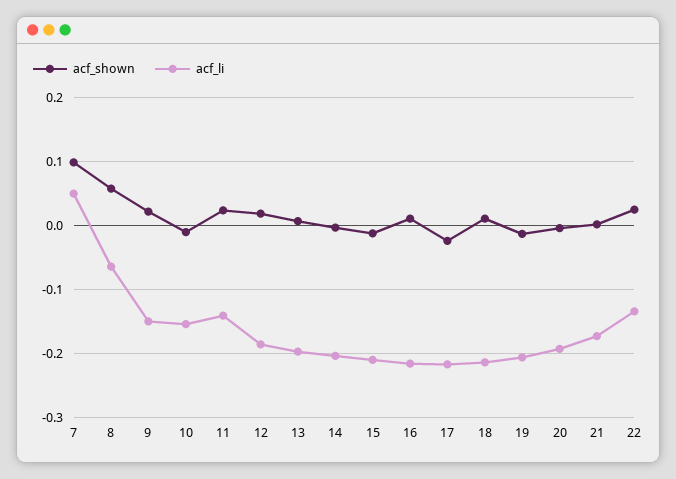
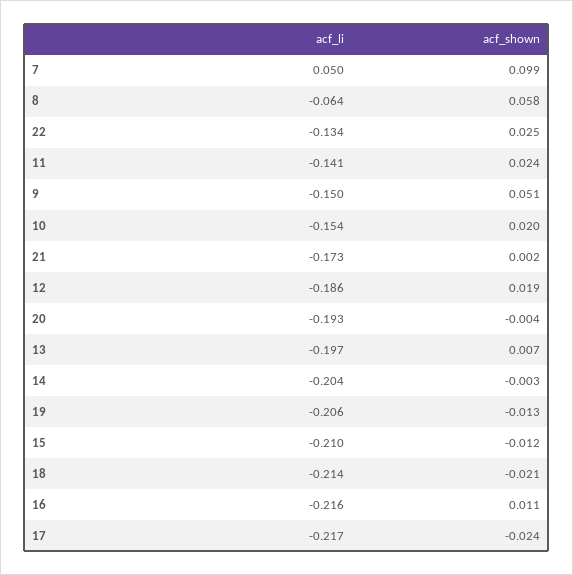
  {
    "acf_shown": {
      "7": 0.099,
      "8": 0.058,
-     "9": 0.02,
+     "9": 0.051,
-     "10": -0.01,
+     "10": 0.02,
      "11": 0.024,
      "12": 0.019,
      "13": 0.007,
      "14": -0.003,
      "15": -0.012,
      "16": 0.011,
      "17": -0.024,
-     "18": 0.01,
+     "18": -0.021,
      "19": -0.013,
      "20": -0.004,
      "21": 0.002,
      "22": 0.025
    },
    "acf_li": {
      "7": 0.05,
      "8": -0.064,
      "9": -0.15,
      "10": -0.154,
      "11": -0.141,
      "12": -0.186,
      "13": -0.197,
      "14": -0.204,
      "15": -0.21,
      "16": -0.216,
      "17": -0.217,
      "18": -0.214,
      "19": -0.206,
      "20": -0.193,
      "21": -0.173,
      "22": -0.134
    }
  }

